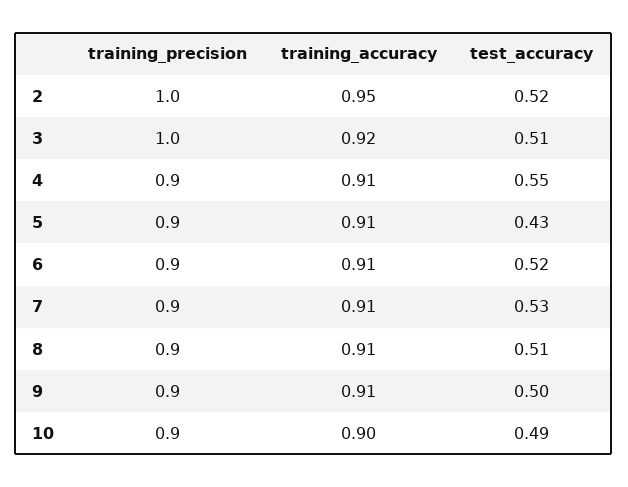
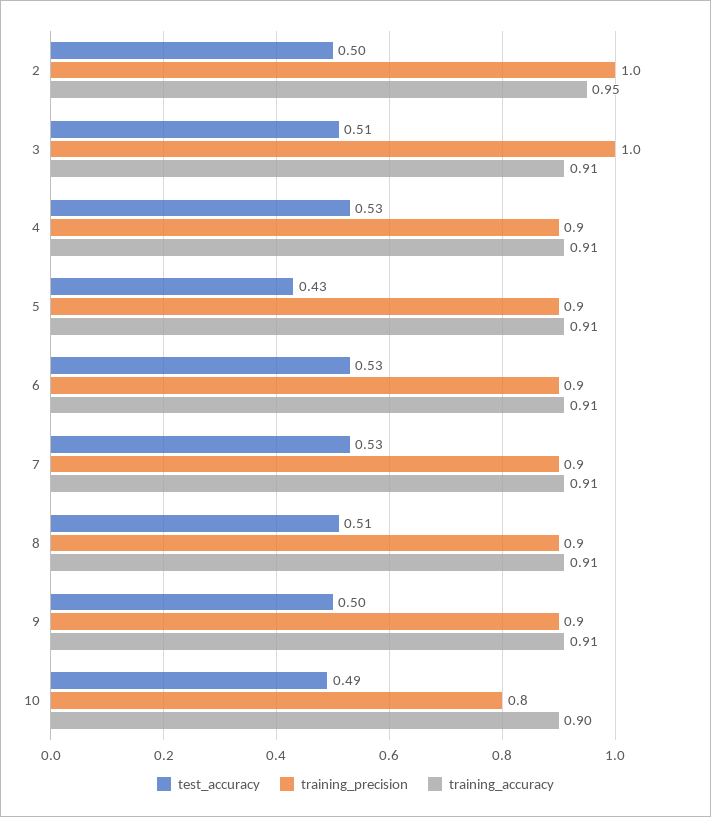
  {
    "training_precision": {
      "2": 1,
      "3": 1,
      "4": 0.9,
      "5": 0.9,
      "6": 0.9,
      "7": 0.9,
      "8": 0.9,
      "9": 0.9,
-     "10": 0.9
+     "10": 0.8
    },
    "training_accuracy": {
      "2": 0.95,
-     "3": 0.92,
+     "3": 0.91,
      "4": 0.91,
      "5": 0.91,
      "6": 0.91,
      "7": 0.91,
      "8": 0.91,
      "9": 0.91,
      "10": 0.9
    },
    "test_accuracy": {
-     "2": 0.52,
+     "2": 0.5,
      "3": 0.51,
-     "4": 0.55,
+     "4": 0.53,
      "5": 0.43,
-     "6": 0.52,
+     "6": 0.53,
      "7": 0.53,
      "8": 0.51,
      "9": 0.5,
      "10": 0.49
    }
  }

